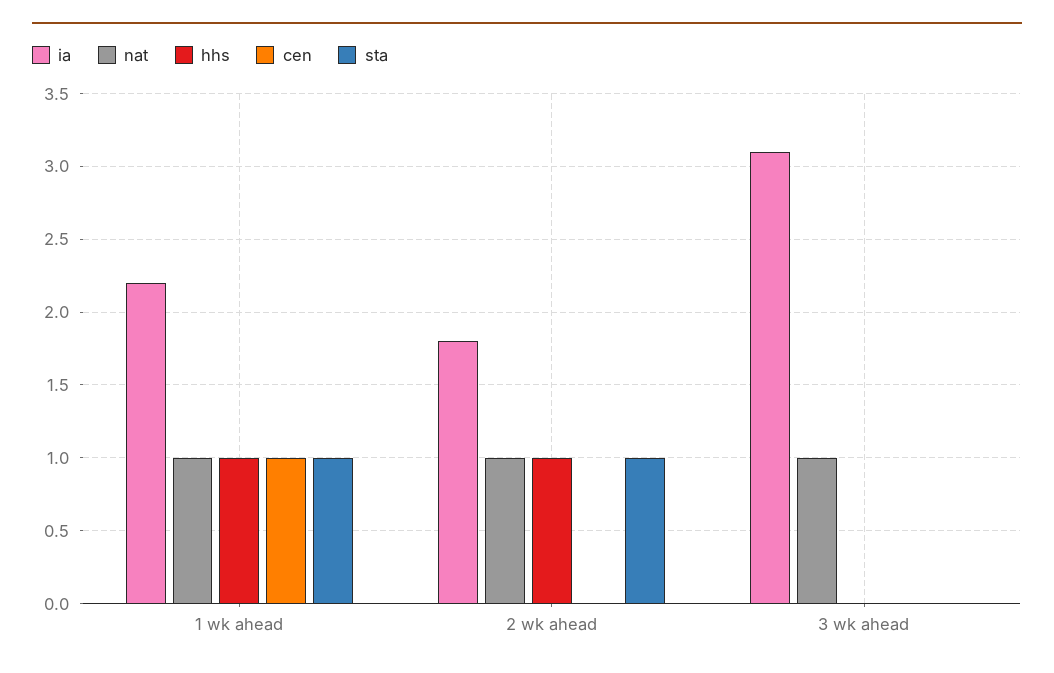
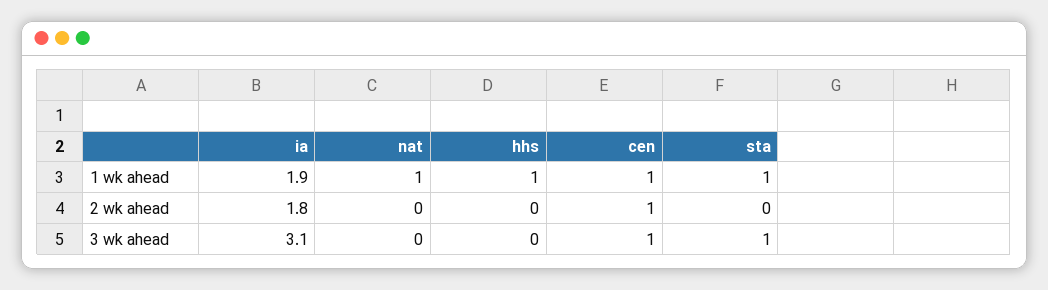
  {
    "ia": {
-     "1 wk ahead": 2.2,
+     "1 wk ahead": 1.9,
      "2 wk ahead": 1.8,
      "3 wk ahead": 3.1
    },
    "nat": {
      "1 wk ahead": 1,
-     "2 wk ahead": 1,
+     "2 wk ahead": 0,
-     "3 wk ahead": 1
+     "3 wk ahead": 0
    },
    "hhs": {
      "1 wk ahead": 1,
-     "2 wk ahead": 1,
+     "2 wk ahead": 0,
      "3 wk ahead": 0
    },
    "cen": {
      "1 wk ahead": 1,
-     "2 wk ahead": 0,
+     "2 wk ahead": 1,
-     "3 wk ahead": 0
+     "3 wk ahead": 1
    },
    "sta": {
      "1 wk ahead": 1,
-     "2 wk ahead": 1,
+     "2 wk ahead": 0,
-     "3 wk ahead": 0
+     "3 wk ahead": 1
    }
  }

